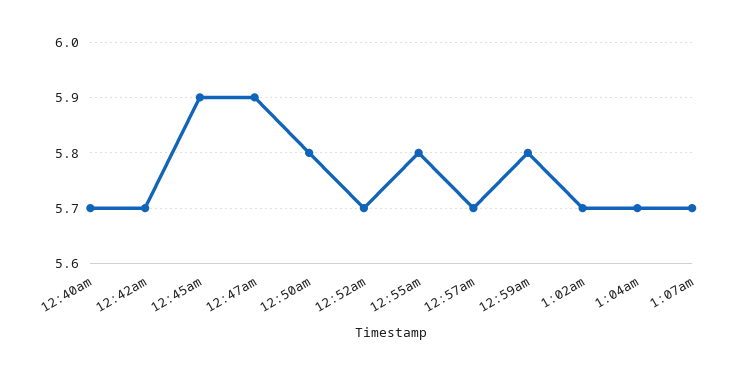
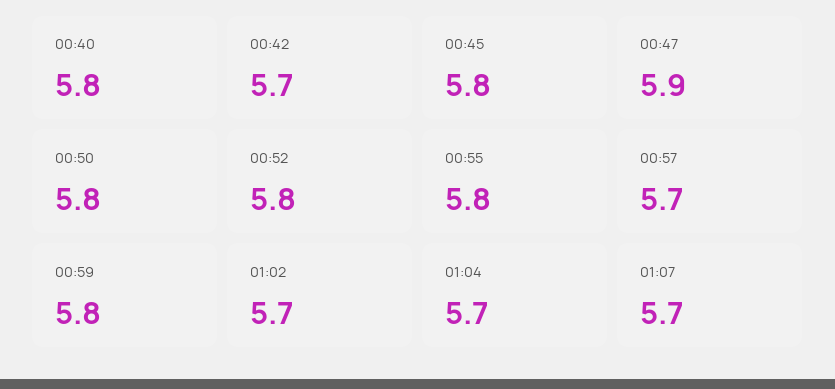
  {
-   "12:40am": 5.7,
+   "12:40am": 5.8,
    "12:42am": 5.7,
-   "12:45am": 5.9,
+   "12:45am": 5.8,
    "12:47am": 5.9,
    "12:50am": 5.8,
-   "12:52am": 5.7,
+   "12:52am": 5.8,
    "12:55am": 5.8,
    "12:57am": 5.7,
    "12:59am": 5.8,
    "1:02am": 5.7,
    "1:04am": 5.7,
    "1:07am": 5.7
  }

